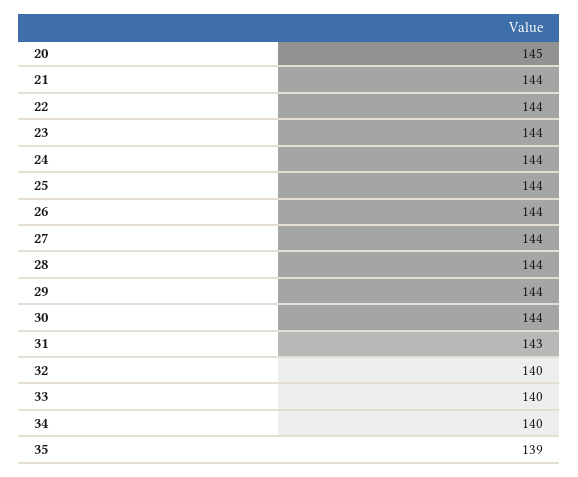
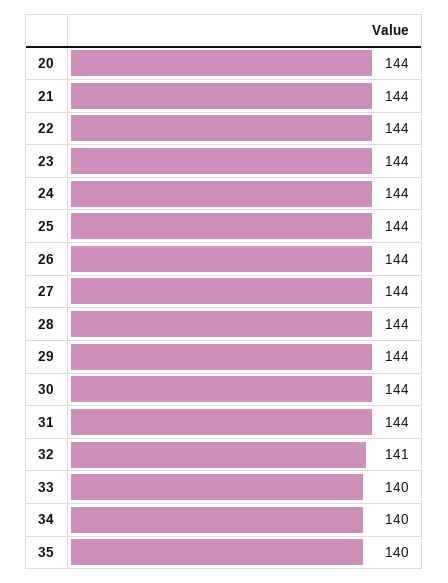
  {
-   "20": 145,
+   "20": 144,
    "21": 144,
    "22": 144,
    "23": 144,
    "24": 144,
    "25": 144,
    "26": 144,
    "27": 144,
    "28": 144,
    "29": 144,
    "30": 144,
-   "31": 143,
+   "31": 144,
-   "32": 140,
+   "32": 141,
    "33": 140,
    "34": 140,
-   "35": 139
+   "35": 140
  }

